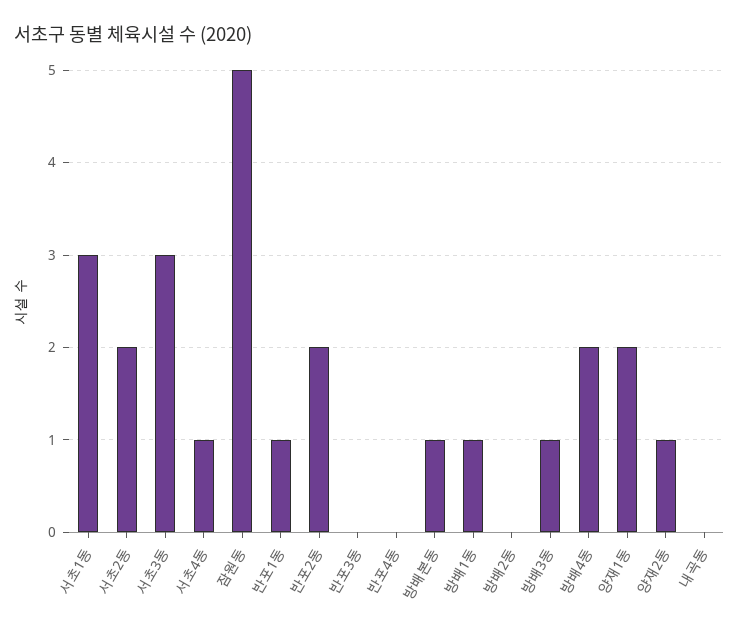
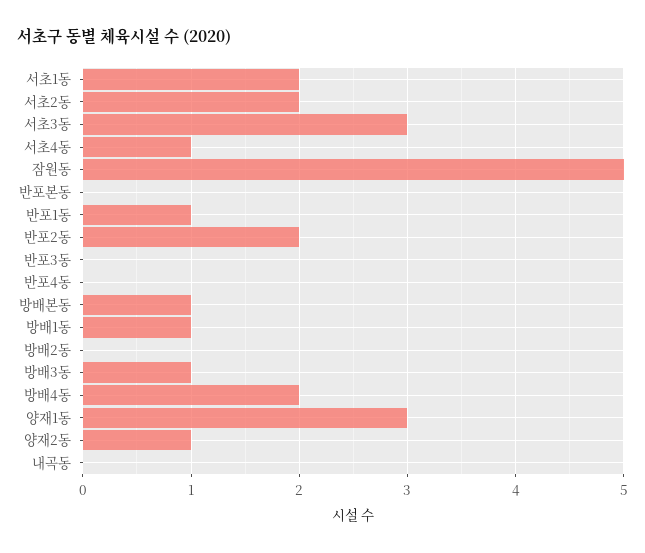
  {
-   "서초1동": 3,
+   "서초1동": 2,
    "서초2동": 2,
    "서초3동": 3,
    "서초4동": 1,
    "잠원동": 5,
    "반포1동": 1,
    "반포2동": 2,
    "반포3동": 0,
    "반포4동": 0,
    "방배본동": 1,
    "방배1동": 1,
    "방배2동": 0,
    "방배3동": 1,
    "방배4동": 2,
-   "양재1동": 2,
+   "양재1동": 3,
    "양재2동": 1,
-   "내곡동": 0
+   "내곡동": 0,
+   "반포본동": 0
  }

